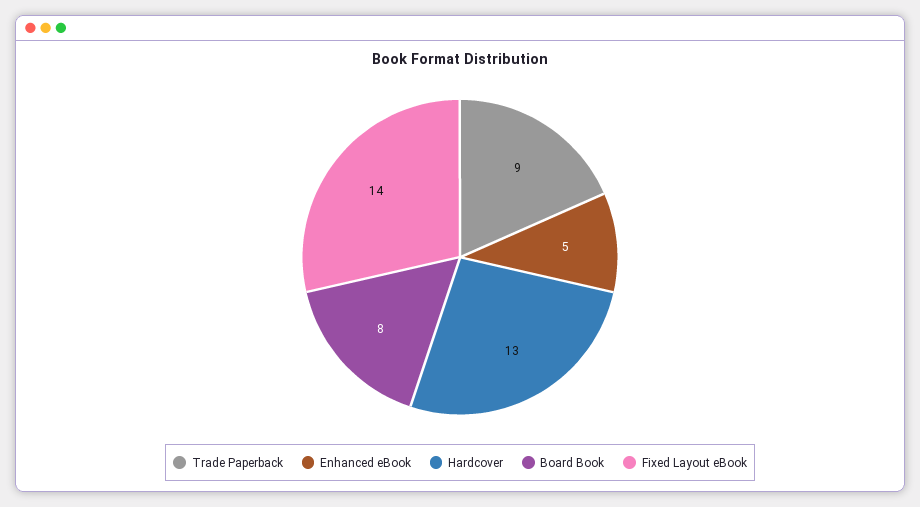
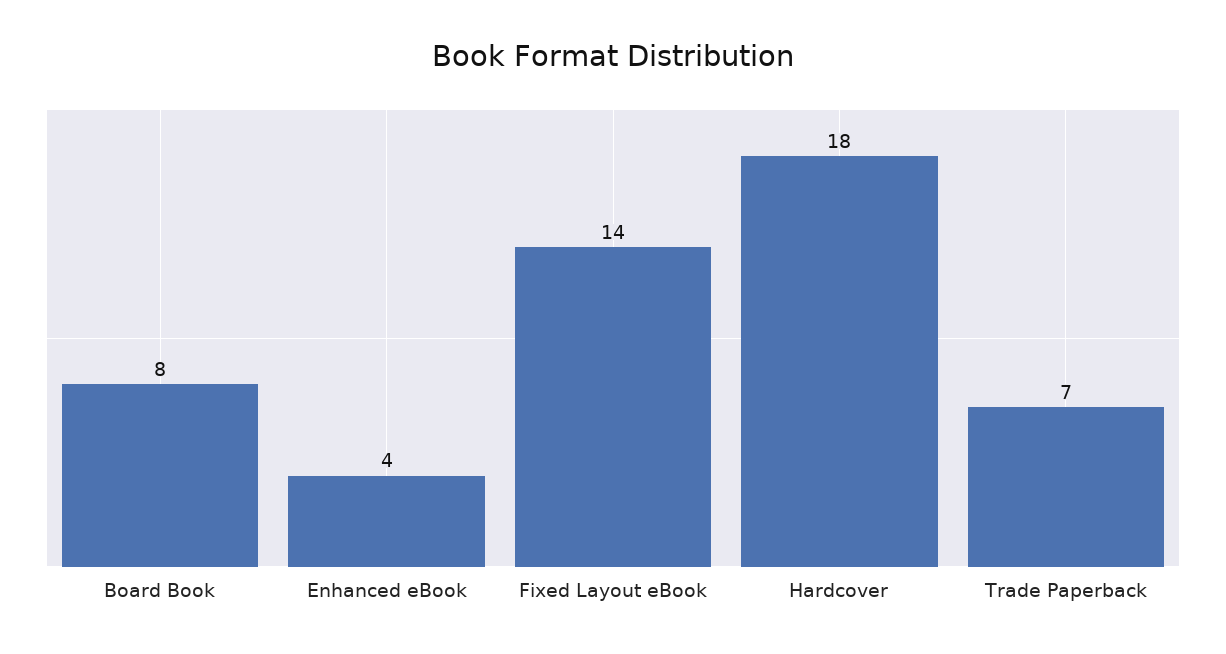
  {
-   "Trade Paperback": 9,
+   "Trade Paperback": 7,
-   "Enhanced eBook": 5,
+   "Enhanced eBook": 4,
-   "Hardcover": 13,
+   "Hardcover": 18,
    "Board Book": 8,
    "Fixed Layout eBook": 14
  }

